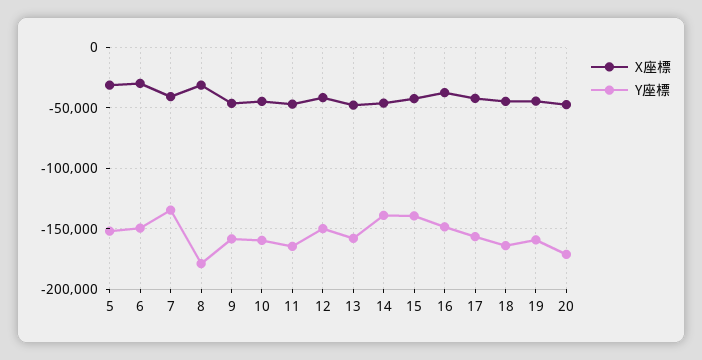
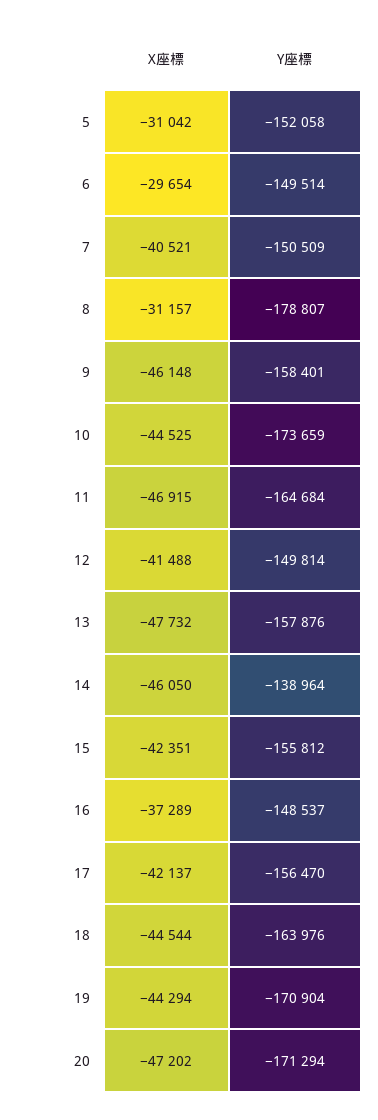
  {
    "X座標": {
      "5": -31042,
      "6": -29654,
      "7": -40521,
      "8": -31157,
      "9": -46148,
      "10": -44525,
      "11": -46915,
      "12": -41488,
      "13": -47732,
      "14": -46050,
      "15": -42351,
      "16": -37289,
      "17": -42137,
      "18": -44544,
      "19": -44294,
      "20": -47202
    },
    "Y座標": {
      "5": -152058,
      "6": -149514,
-     "7": -135000,
+     "7": -150509,
      "8": -178807,
      "9": -158401,
-     "10": -160000,
+     "10": -173659,
      "11": -164684,
      "12": -149814,
      "13": -157876,
      "14": -138964,
-     "15": -140000,
+     "15": -155812,
      "16": -148537,
      "17": -156470,
      "18": -163976,
-     "19": -160000,
+     "19": -170904,
      "20": -171294
    }
  }

